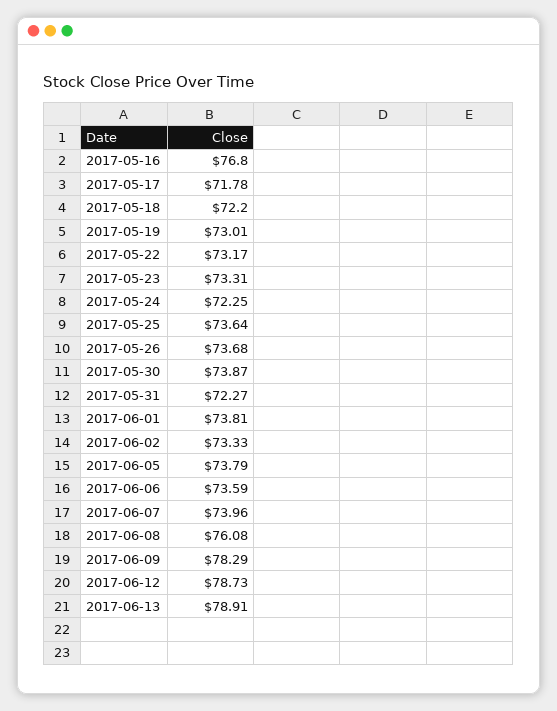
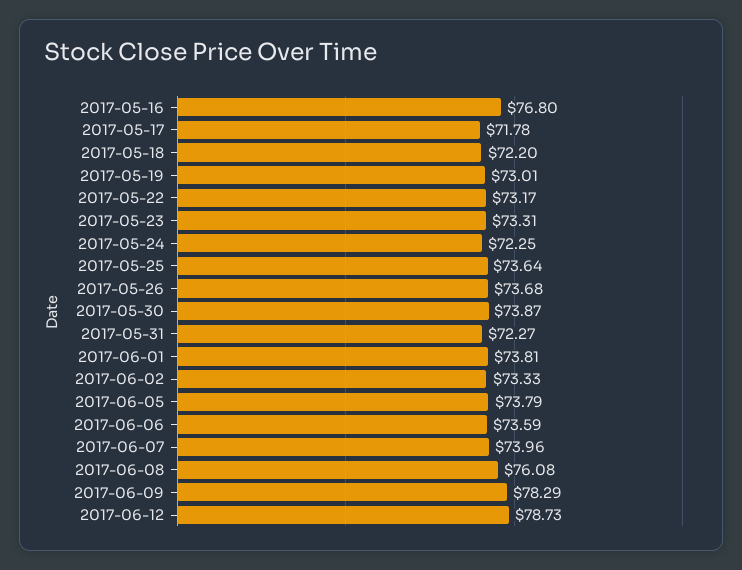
  {
    "2017-05-16": 76.8,
    "2017-05-17": 71.78,
    "2017-05-18": 72.2,
    "2017-05-19": 73.01,
    "2017-05-22": 73.17,
    "2017-05-23": 73.31,
    "2017-05-24": 72.25,
    "2017-05-25": 73.64,
    "2017-05-26": 73.68,
    "2017-05-30": 73.87,
    "2017-05-31": 72.27,
    "2017-06-01": 73.81,
    "2017-06-02": 73.33,
    "2017-06-05": 73.79,
    "2017-06-06": 73.59,
    "2017-06-07": 73.96,
    "2017-06-08": 76.08,
    "2017-06-09": 78.29,
-   "2017-06-12": 78.73,
+   "2017-06-12": 78.73
-   "2017-06-13": 78.91
  }

